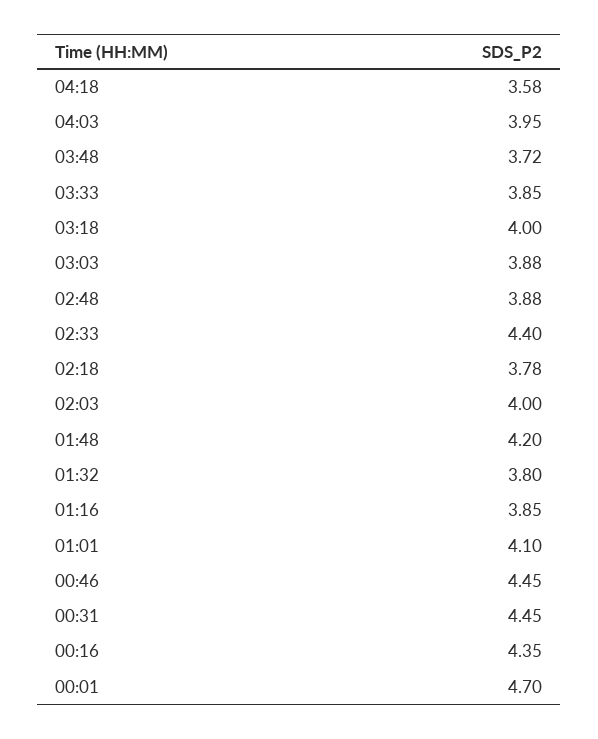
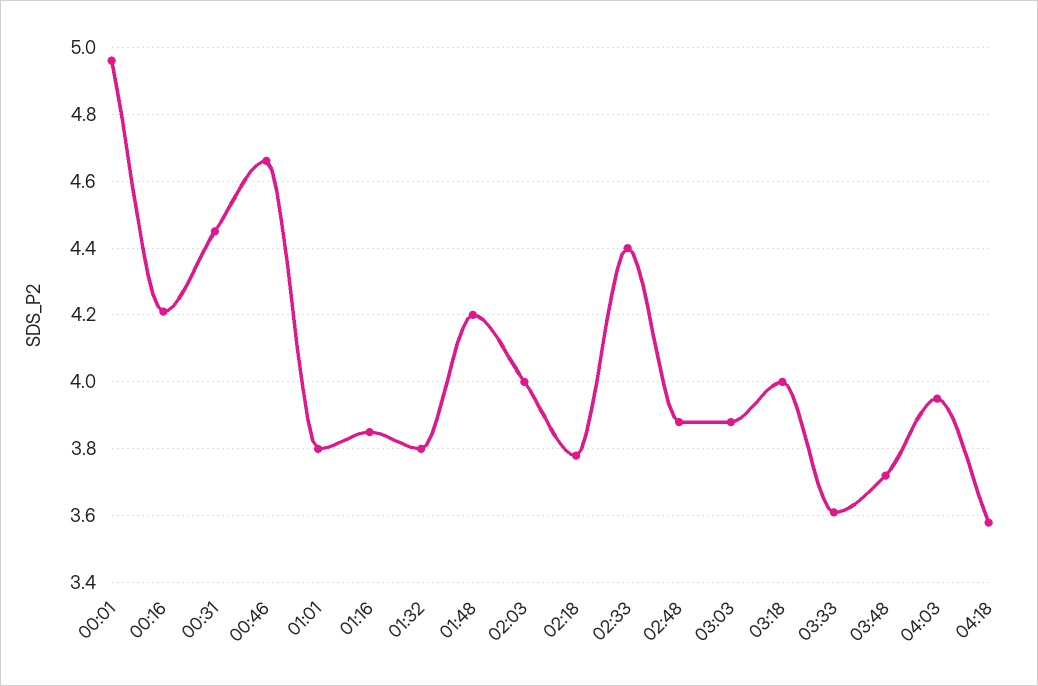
  {
    "04:18": 3.58,
    "04:03": 3.95,
    "03:48": 3.72,
-   "03:33": 3.85,
+   "03:33": 3.6,
    "03:18": 4,
    "03:03": 3.88,
    "02:48": 3.88,
    "02:33": 4.4,
    "02:18": 3.78,
    "02:03": 4,
    "01:48": 4.2,
    "01:32": 3.8,
    "01:16": 3.85,
-   "01:01": 4.1,
+   "01:01": 3.8,
-   "00:46": 4.45,
+   "00:46": 4.65,
    "00:31": 4.45,
-   "00:16": 4.35,
+   "00:16": 4.2,
-   "00:01": 4.7
+   "00:01": 4.95
  }

